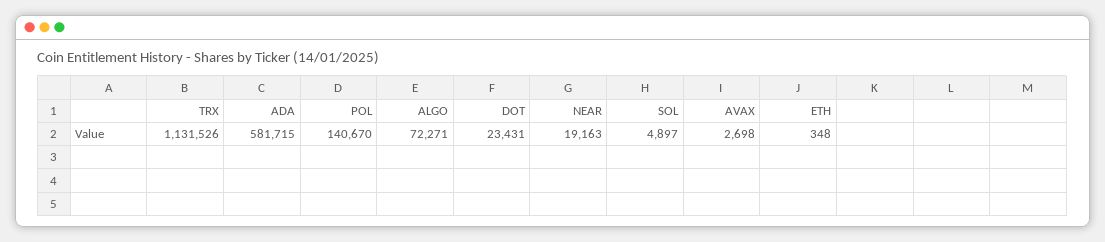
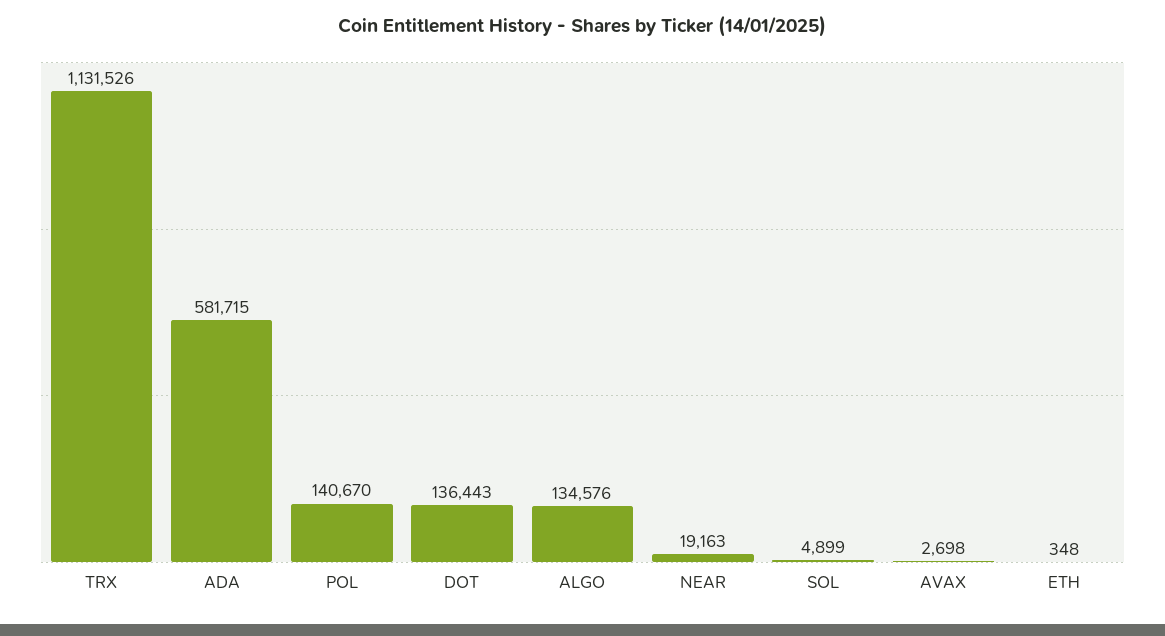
  {
    "TRX": 1131526,
    "ADA": 581715,
    "POL": 140670,
-   "ALGO": 72271,
+   "ALGO": 134576,
-   "DOT": 23431,
+   "DOT": 136443,
    "NEAR": 19163,
-   "SOL": 4897,
+   "SOL": 4899,
    "AVAX": 2698,
    "ETH": 348
  }

